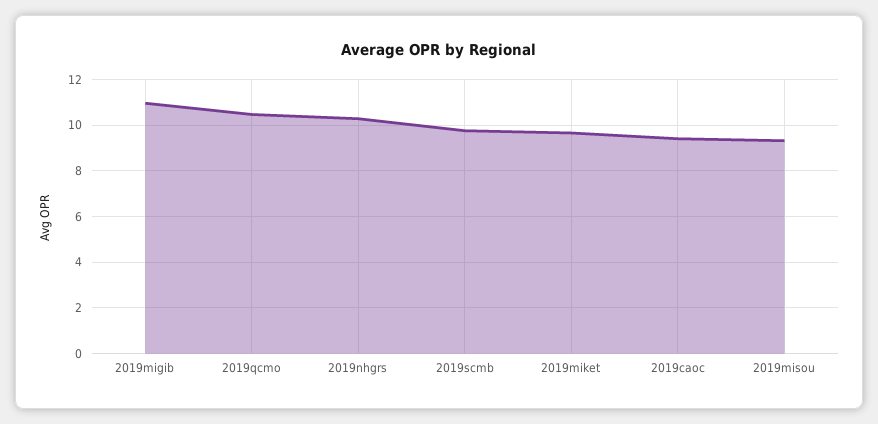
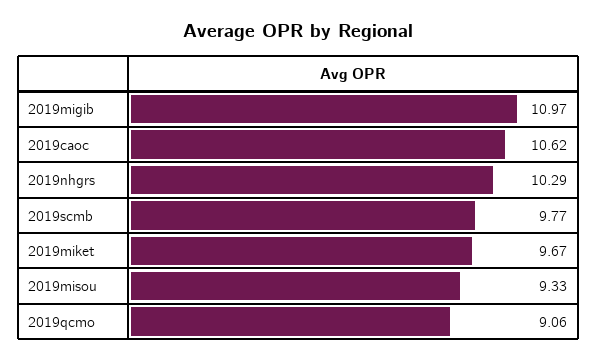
  {
    "2019migib": 10.97,
-   "2019qcmo": 10.5,
+   "2019qcmo": 9.06,
    "2019nhgrs": 10.29,
    "2019scmb": 9.77,
    "2019miket": 9.67,
-   "2019caoc": 9.5,
+   "2019caoc": 10.62,
    "2019misou": 9.33
  }

